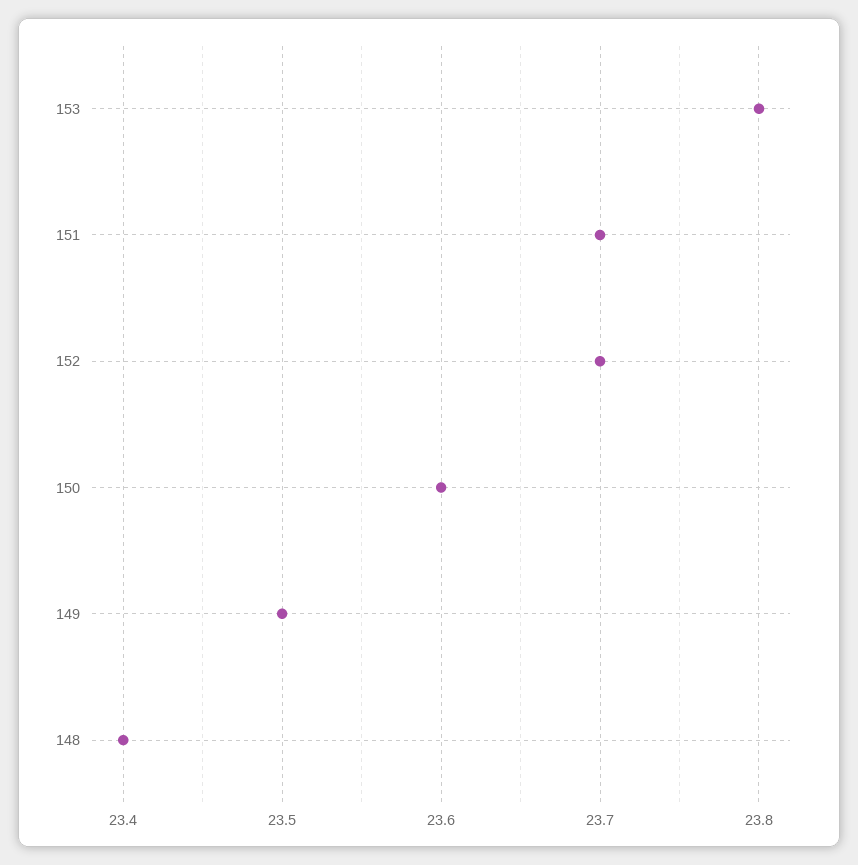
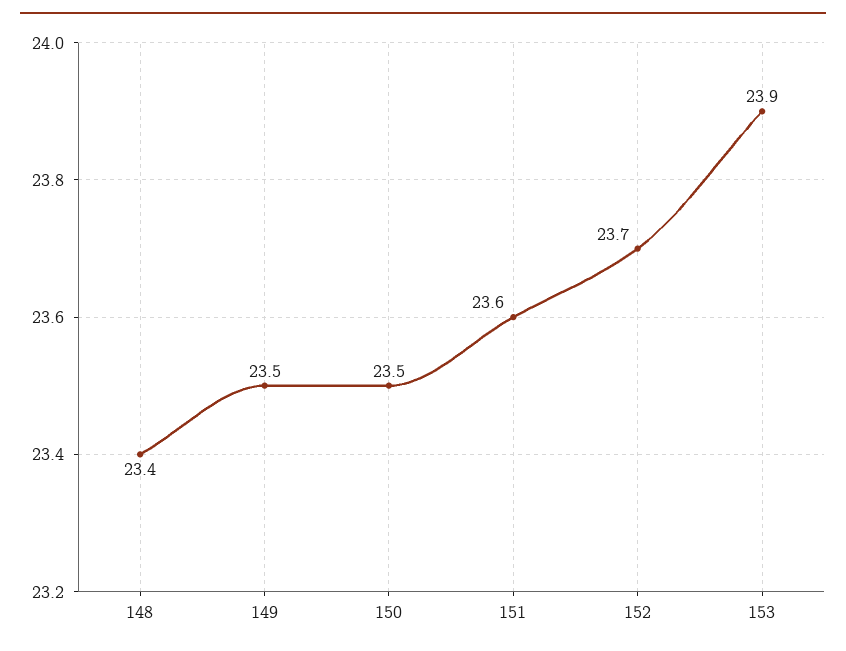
  {
-   "153": 23.8,
+   "153": 23.9,
-   "151": 23.7,
+   "151": 23.6,
    "152": 23.7,
-   "150": 23.6,
+   "150": 23.5,
    "149": 23.5,
    "148": 23.4
  }

